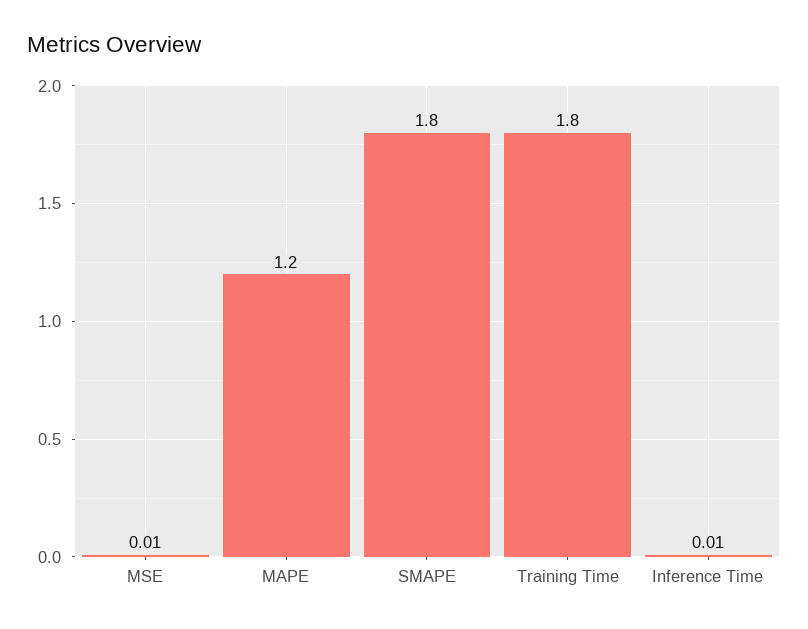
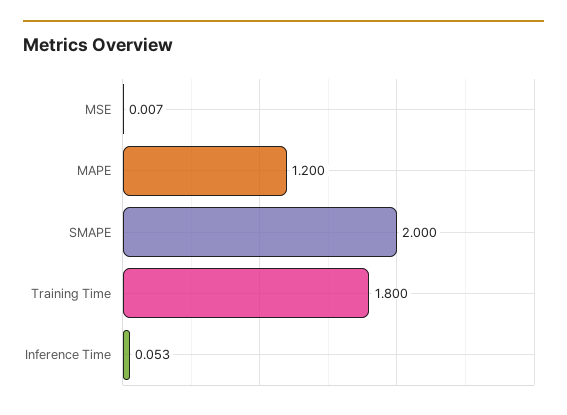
  {
    "MSE": 0.007,
    "MAPE": 1.2,
-   "SMAPE": 1.8,
+   "SMAPE": 2,
    "Training Time": 1.8,
-   "Inference Time": 0.01
+   "Inference Time": 0.053
  }

